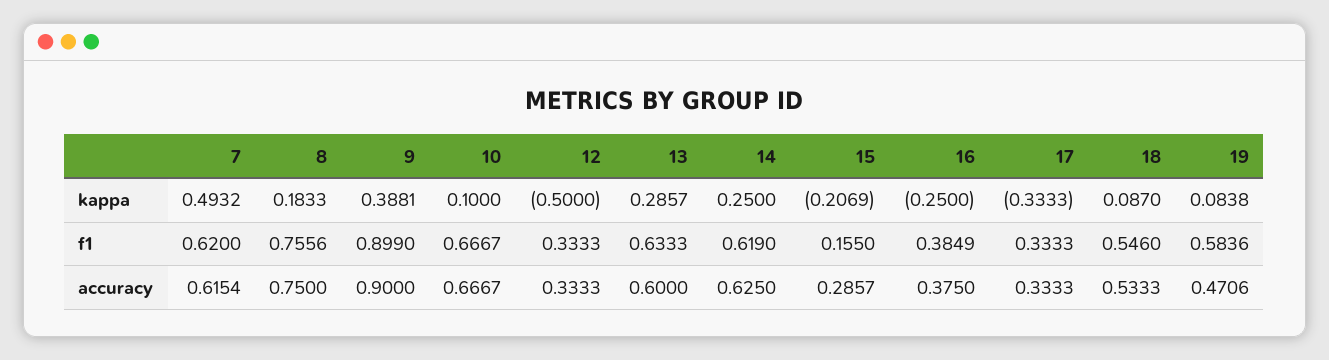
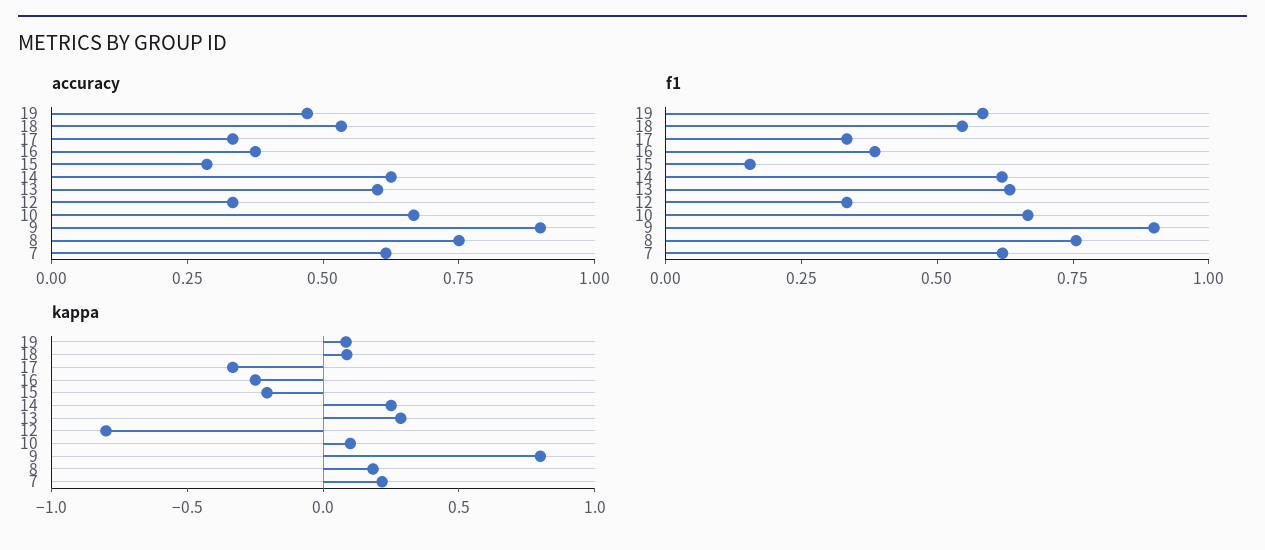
  {
    "kappa": {
-     "7": 0.4932,
+     "7": 0.2,
      "8": 0.1833,
-     "9": 0.3881,
+     "9": 0.8,
      "10": 0.1,
-     "12": -0.5,
+     "12": -0.8,
      "13": 0.2857,
      "14": 0.25,
      "15": -0.2069,
      "16": -0.25,
      "17": -0.3333,
      "18": 0.087,
      "19": 0.0838
    },
    "f1": {
      "7": 0.62,
      "8": 0.7556,
      "9": 0.899,
      "10": 0.6667,
      "12": 0.3333,
      "13": 0.6333,
      "14": 0.619,
      "15": 0.155,
      "16": 0.3849,
      "17": 0.3333,
      "18": 0.546,
      "19": 0.5836
    },
    "accuracy": {
      "7": 0.6154,
      "8": 0.75,
      "9": 0.9,
      "10": 0.6667,
      "12": 0.3333,
      "13": 0.6,
      "14": 0.625,
      "15": 0.2857,
      "16": 0.375,
      "17": 0.3333,
      "18": 0.5333,
      "19": 0.4706
    }
  }

